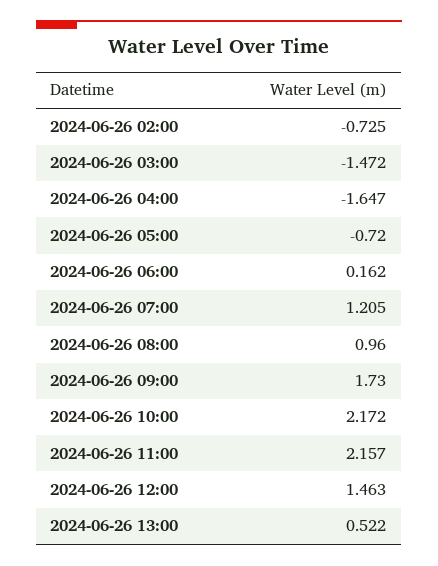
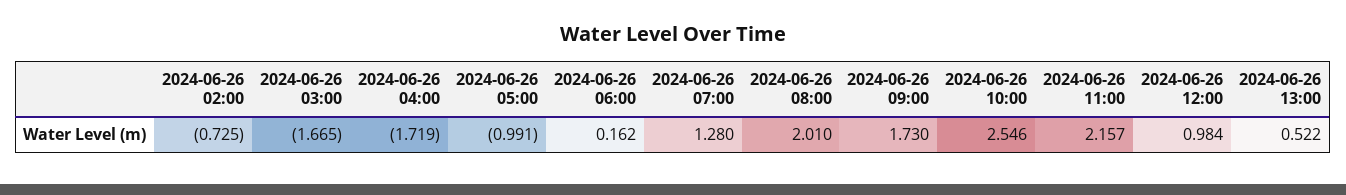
  {
    "2024-06-26 02:00": -0.725,
-   "2024-06-26 03:00": -1.472,
+   "2024-06-26 03:00": -1.665,
-   "2024-06-26 04:00": -1.647,
+   "2024-06-26 04:00": -1.719,
-   "2024-06-26 05:00": -0.72,
+   "2024-06-26 05:00": -0.991,
    "2024-06-26 06:00": 0.162,
-   "2024-06-26 07:00": 1.205,
+   "2024-06-26 07:00": 1.28,
-   "2024-06-26 08:00": 0.96,
+   "2024-06-26 08:00": 2.01,
    "2024-06-26 09:00": 1.73,
-   "2024-06-26 10:00": 2.172,
+   "2024-06-26 10:00": 2.546,
    "2024-06-26 11:00": 2.157,
-   "2024-06-26 12:00": 1.463,
+   "2024-06-26 12:00": 0.984,
    "2024-06-26 13:00": 0.522
  }

